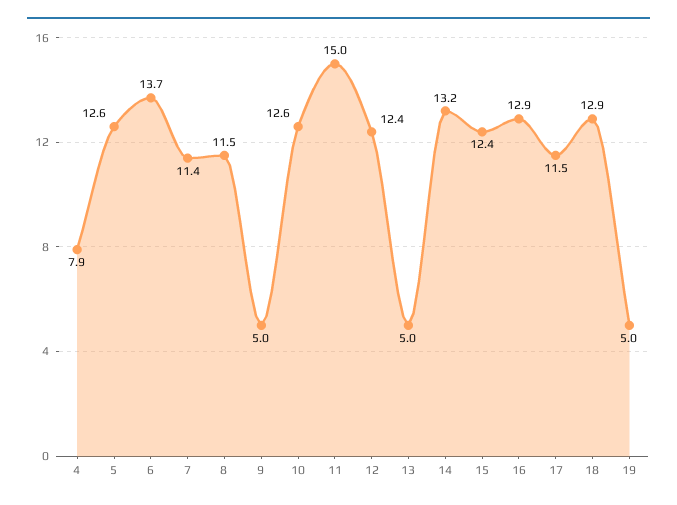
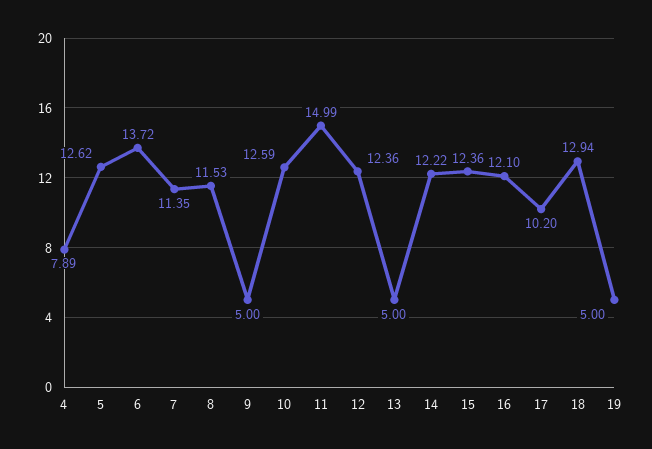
  {
    "4": 7.89,
    "5": 12.62,
    "6": 13.72,
    "7": 11.35,
    "8": 11.53,
    "9": 5,
    "10": 12.59,
    "11": 14.99,
    "12": 12.36,
    "13": 5,
-   "14": 13.2,
+   "14": 12.22,
    "15": 12.36,
-   "16": 12.9,
+   "16": 12.1,
-   "17": 11.5,
+   "17": 10.2,
    "18": 12.94,
    "19": 5
  }

